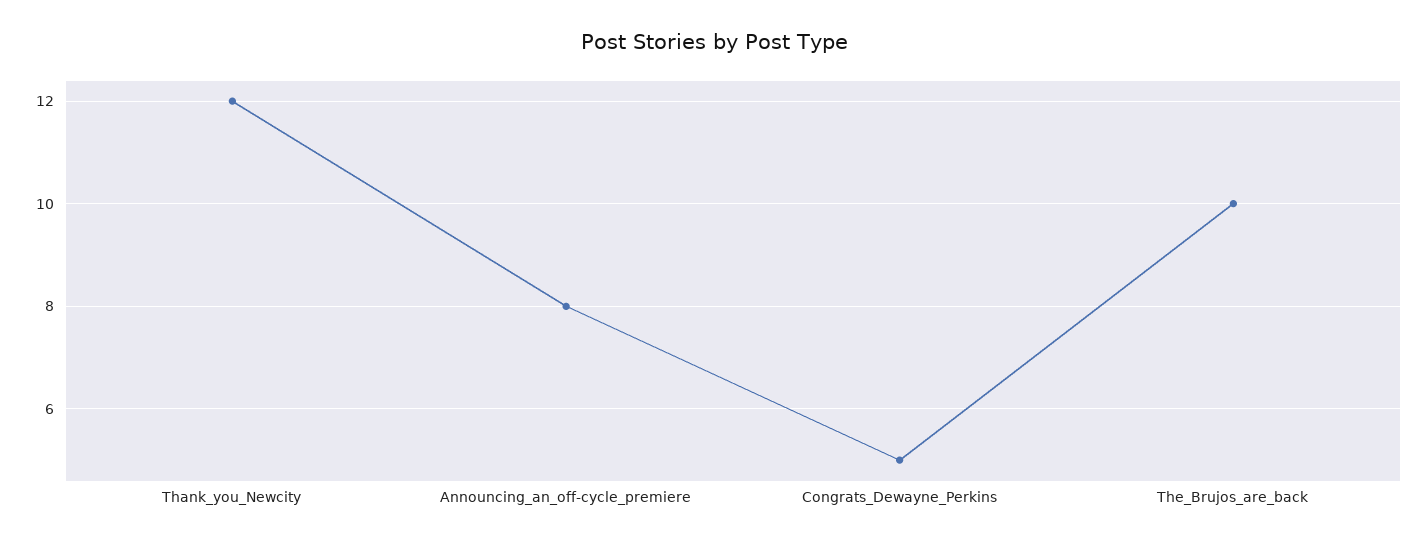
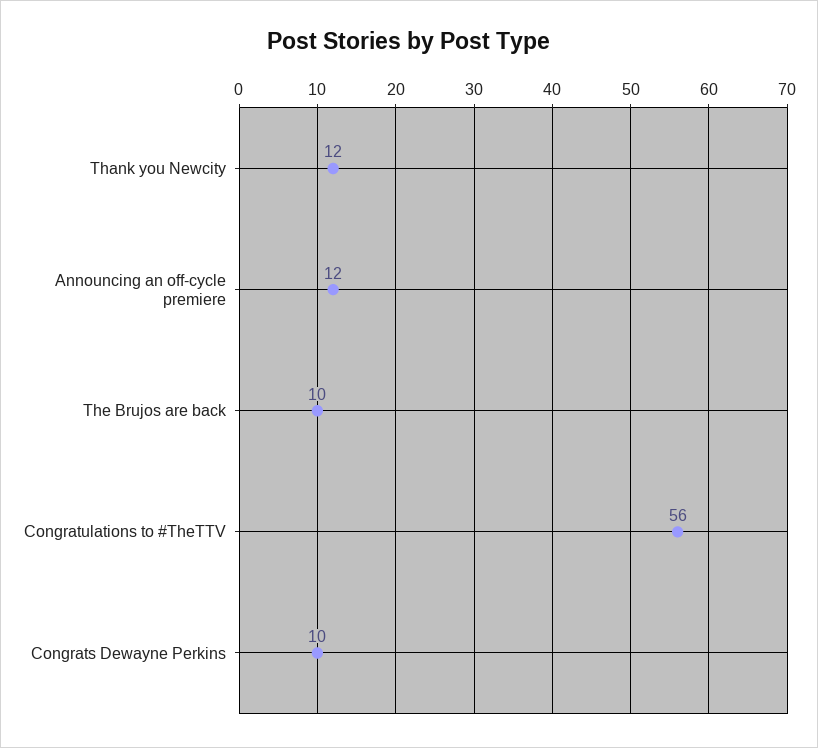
  {
    "Thank_you_Newcity": 12,
-   "Announcing_an_off-cycle_premiere": 8,
+   "Announcing_an_off-cycle_premiere": 12,
-   "Congrats_Dewayne_Perkins": 5,
+   "Congrats_Dewayne_Perkins": 10,
-   "The_Brujos_are_back": 10
+   "The_Brujos_are_back": 10,
+   "Congratulations to #TheTTV": 56
  }

